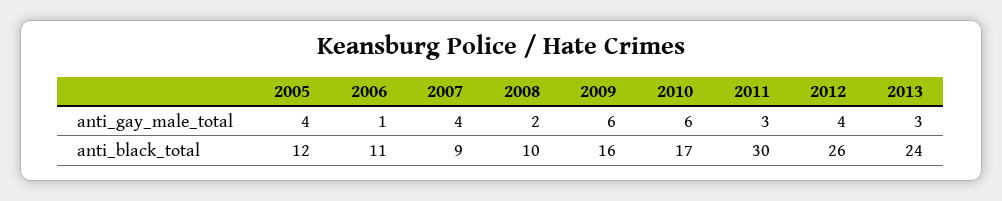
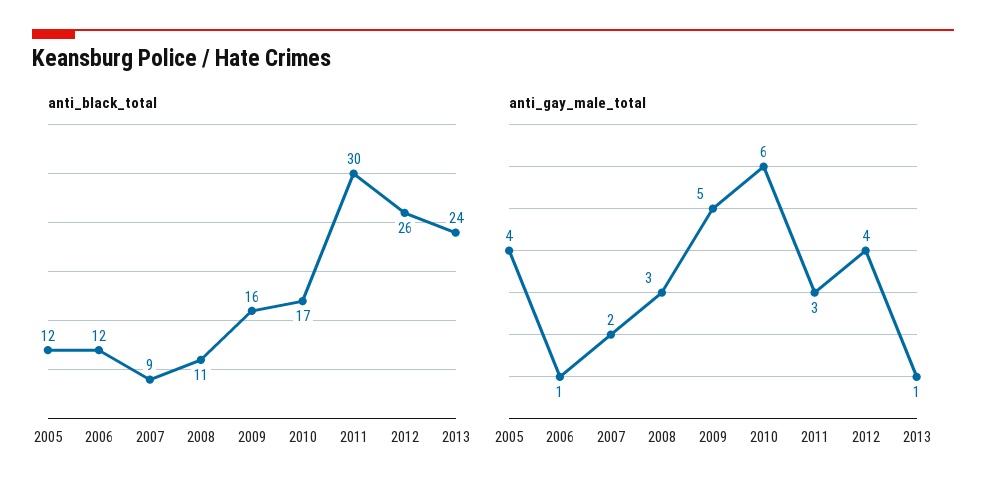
  {
    "anti_gay_male_total": {
      "2005": 4,
      "2006": 1,
-     "2007": 4,
+     "2007": 2,
-     "2008": 2,
+     "2008": 3,
-     "2009": 6,
+     "2009": 5,
      "2010": 6,
      "2011": 3,
      "2012": 4,
-     "2013": 3
+     "2013": 1
    },
    "anti_black_total": {
      "2005": 12,
-     "2006": 11,
+     "2006": 12,
      "2007": 9,
-     "2008": 10,
+     "2008": 11,
      "2009": 16,
      "2010": 17,
      "2011": 30,
      "2012": 26,
      "2013": 24
    }
  }

